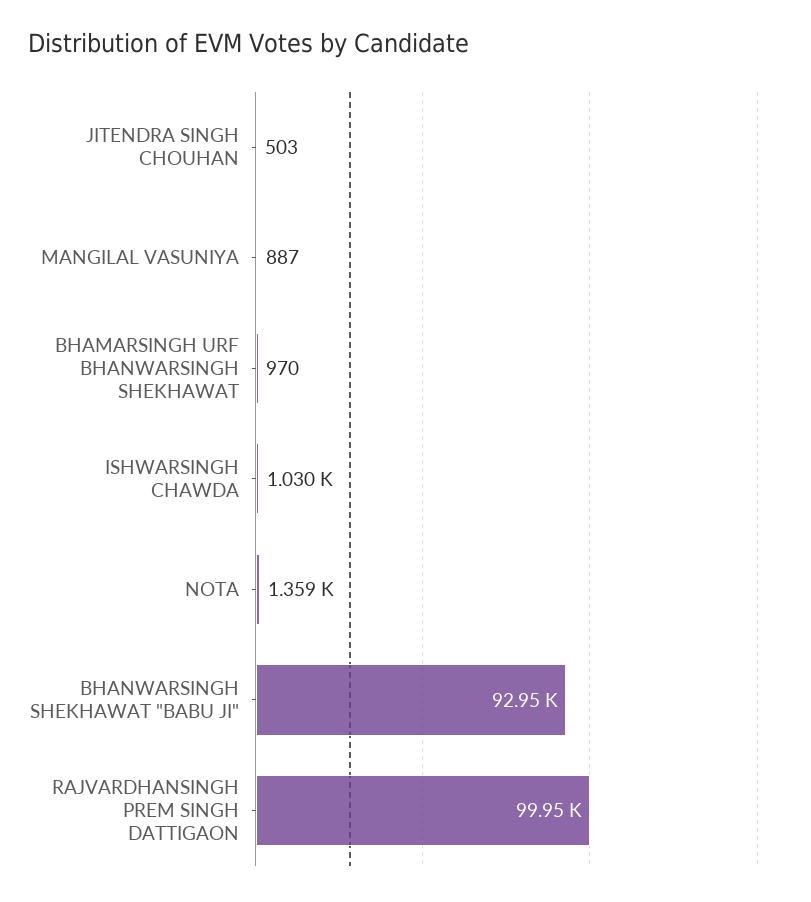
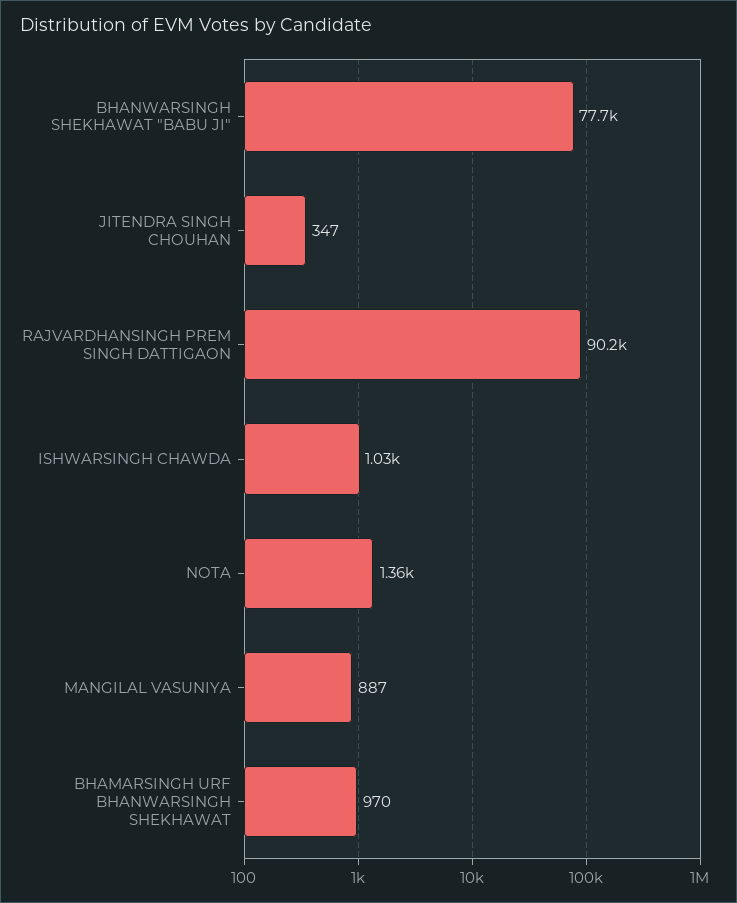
  {
-   "JITENDRA SINGH CHOUHAN": 503,
+   "JITENDRA SINGH CHOUHAN": 347,
    "MANGILAL VASUNIYA": 887,
    "BHAMARSINGH URF BHANWARSINGH SHEKHAWAT": 970,
    "ISHWARSINGH CHAWDA": 1030,
    "NOTA": 1359,
-   "BHANWARSINGH SHEKHAWAT \"BABU JI\"": 92950,
+   "BHANWARSINGH SHEKHAWAT \"BABU JI\"": 77700,
-   "RAJVARDHANSINGH PREM SINGH DATTIGAON": 99950
+   "RAJVARDHANSINGH PREM SINGH DATTIGAON": 90200
  }

